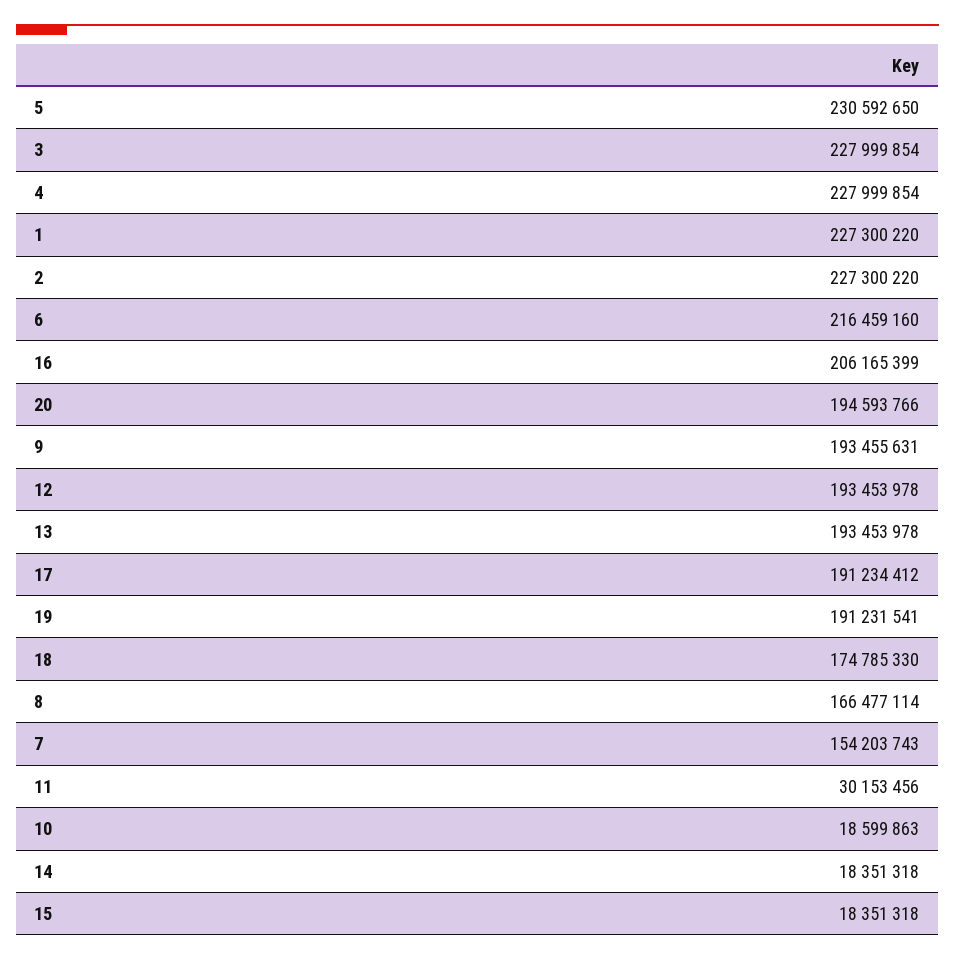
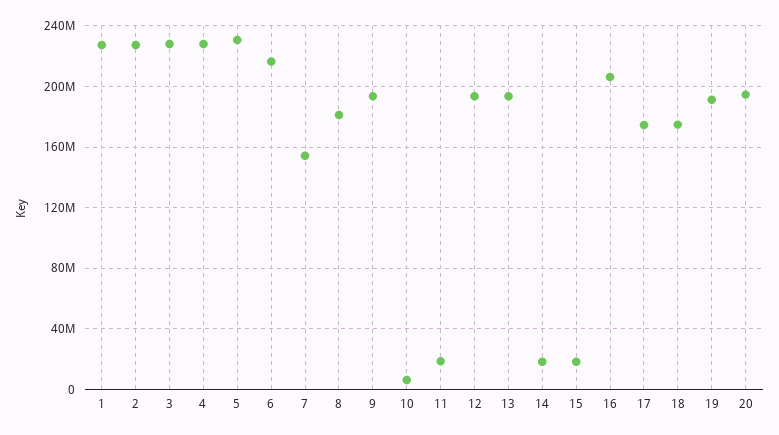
  {
    "5": 230592650,
    "3": 227999854,
    "4": 227999854,
    "1": 227300220,
    "2": 227300220,
    "6": 216459160,
    "16": 206165399,
    "20": 194593766,
    "9": 193455631,
    "12": 193453978,
    "13": 193453978,
-   "17": 191234412,
+   "17": 175000000,
    "19": 191231541,
    "18": 174785330,
-   "8": 166477114,
+   "8": 180000000,
    "7": 154203743,
-   "11": 30153456,
+   "11": 20000000,
-   "10": 18599863,
+   "10": 5000000,
    "14": 18351318,
    "15": 18351318
  }

